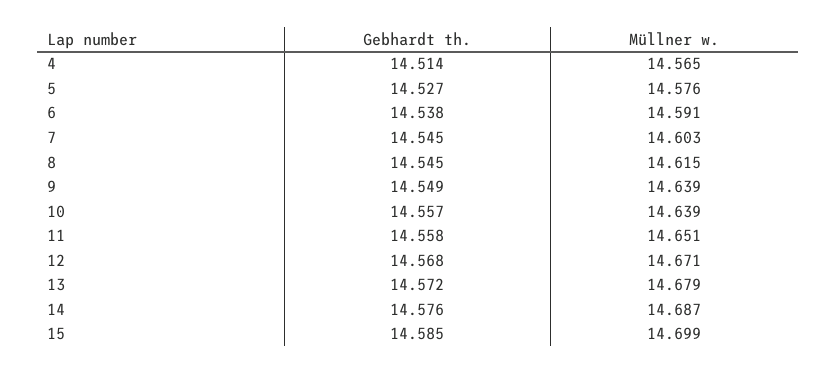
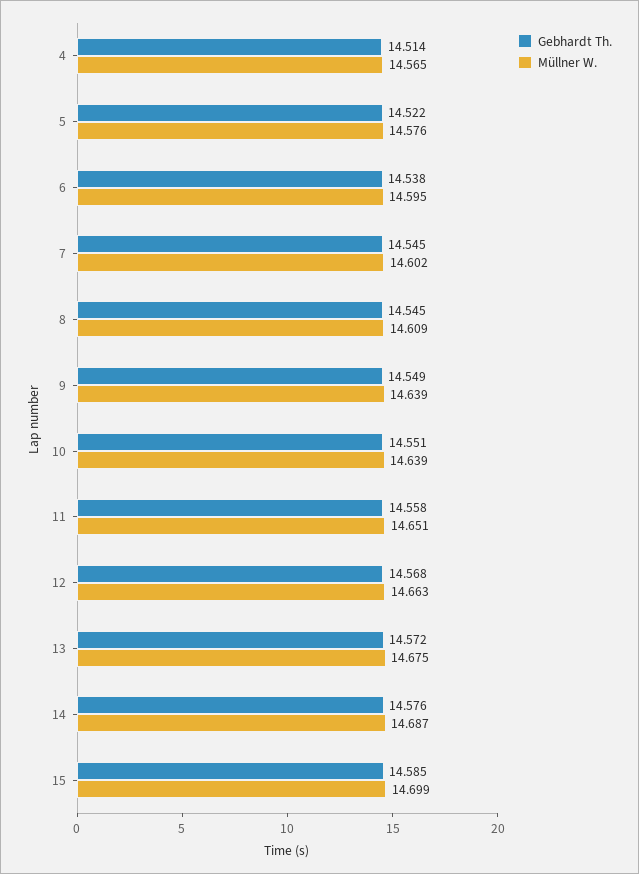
  {
    "Gebhardt th.": {
      "4": 14.514,
-     "5": 14.527,
+     "5": 14.522,
      "6": 14.538,
      "7": 14.545,
      "8": 14.545,
      "9": 14.549,
-     "10": 14.557,
+     "10": 14.551,
      "11": 14.558,
      "12": 14.568,
      "13": 14.572,
      "14": 14.576,
      "15": 14.585
    },
    "Müllner w.": {
      "4": 14.565,
      "5": 14.576,
-     "6": 14.591,
+     "6": 14.595,
-     "7": 14.603,
+     "7": 14.602,
-     "8": 14.615,
+     "8": 14.609,
      "9": 14.639,
      "10": 14.639,
      "11": 14.651,
-     "12": 14.671,
+     "12": 14.663,
-     "13": 14.679,
+     "13": 14.675,
      "14": 14.687,
      "15": 14.699
    }
  }

